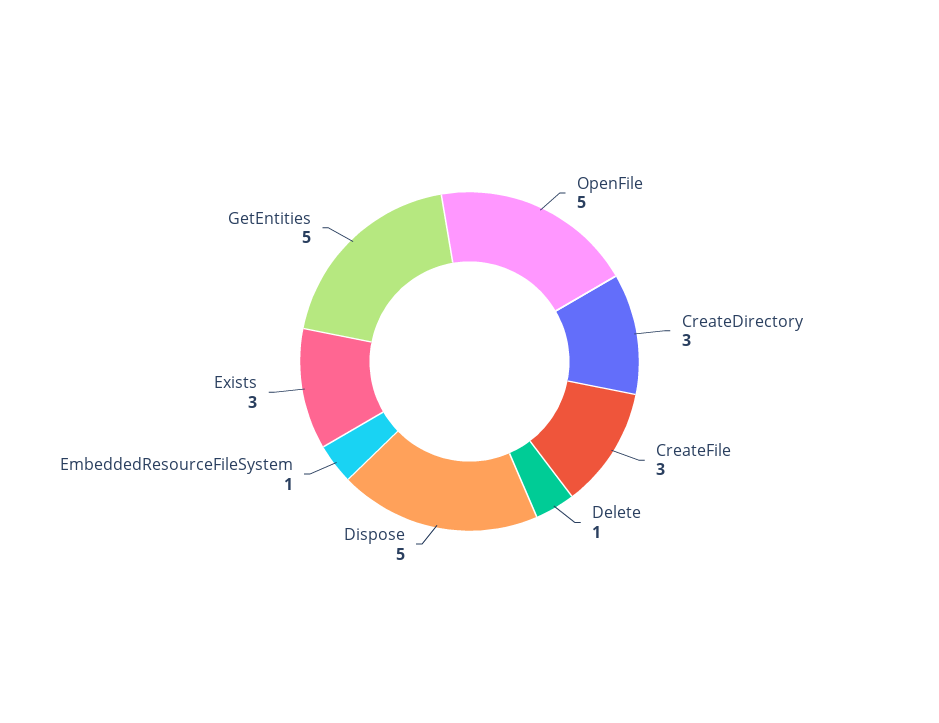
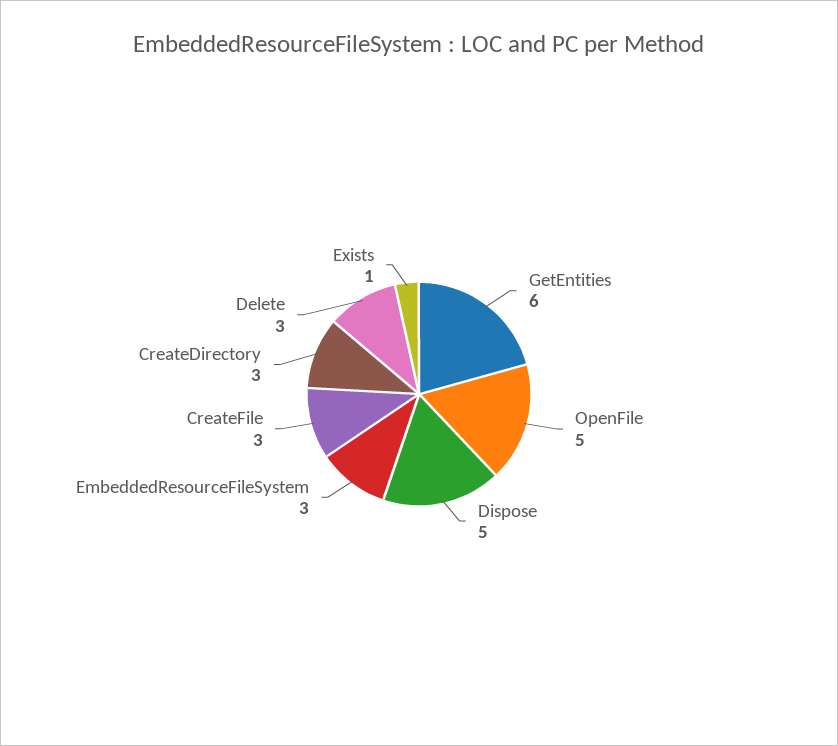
  {
    "OpenFile": 5,
    "CreateDirectory": 3,
    "CreateFile": 3,
-   "Delete": 1,
+   "Delete": 3,
    "Dispose": 5,
-   "EmbeddedResourceFileSystem": 1,
+   "EmbeddedResourceFileSystem": 3,
-   "Exists": 3,
+   "Exists": 1,
-   "GetEntities": 5
+   "GetEntities": 6
  }

